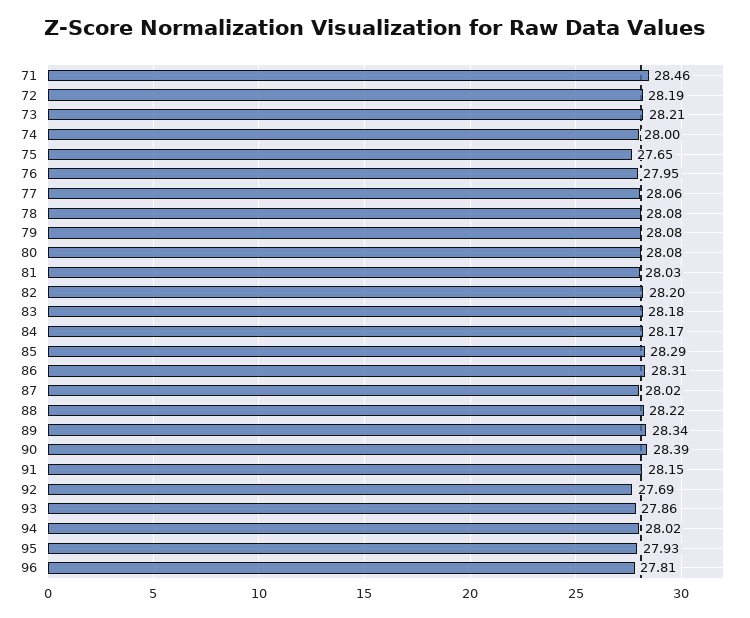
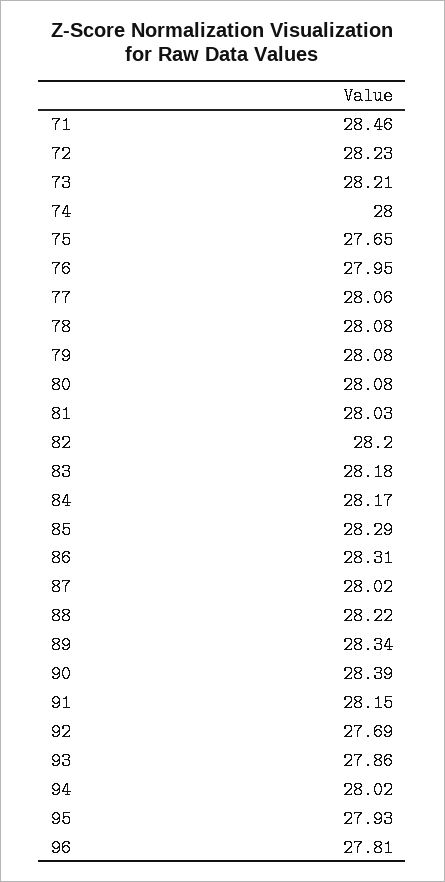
  {
    "71": 28.46,
-   "72": 28.19,
+   "72": 28.23,
    "73": 28.21,
    "74": 28,
    "75": 27.65,
    "76": 27.95,
    "77": 28.06,
    "78": 28.08,
    "79": 28.08,
    "80": 28.08,
    "81": 28.03,
    "82": 28.2,
    "83": 28.18,
    "84": 28.17,
    "85": 28.29,
    "86": 28.31,
    "87": 28.02,
    "88": 28.22,
    "89": 28.34,
    "90": 28.39,
    "91": 28.15,
    "92": 27.69,
    "93": 27.86,
    "94": 28.02,
    "95": 27.93,
    "96": 27.81
  }

